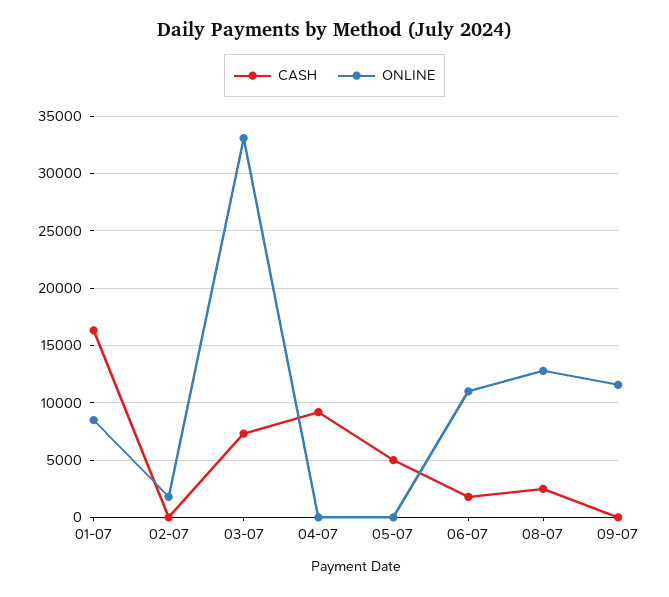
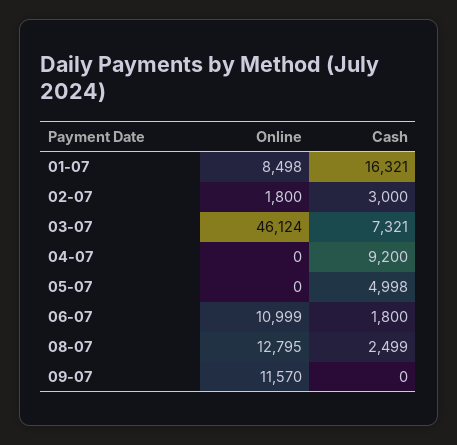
  {
    "CASH": {
      "01-07": 16321,
-     "02-07": 0,
+     "02-07": 3000,
      "03-07": 7321,
      "04-07": 9200,
      "05-07": 4998,
      "06-07": 1800,
      "08-07": 2499,
      "09-07": 0
    },
    "ONLINE": {
      "01-07": 8498,
      "02-07": 1800,
-     "03-07": 33000,
+     "03-07": 46124,
      "04-07": 0,
      "05-07": 0,
      "06-07": 10999,
      "08-07": 12795,
      "09-07": 11570
    }
  }

